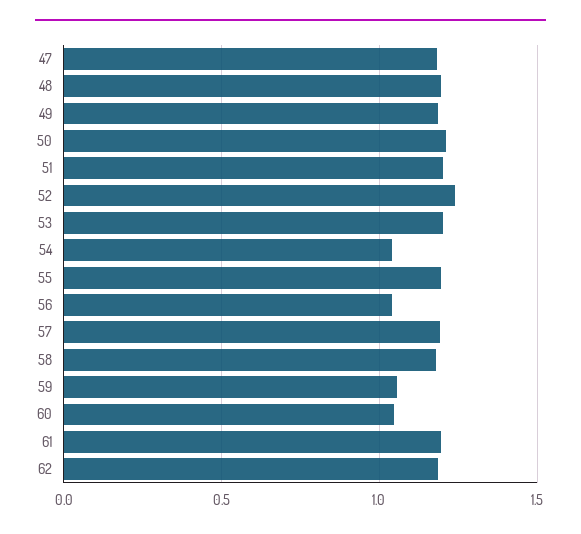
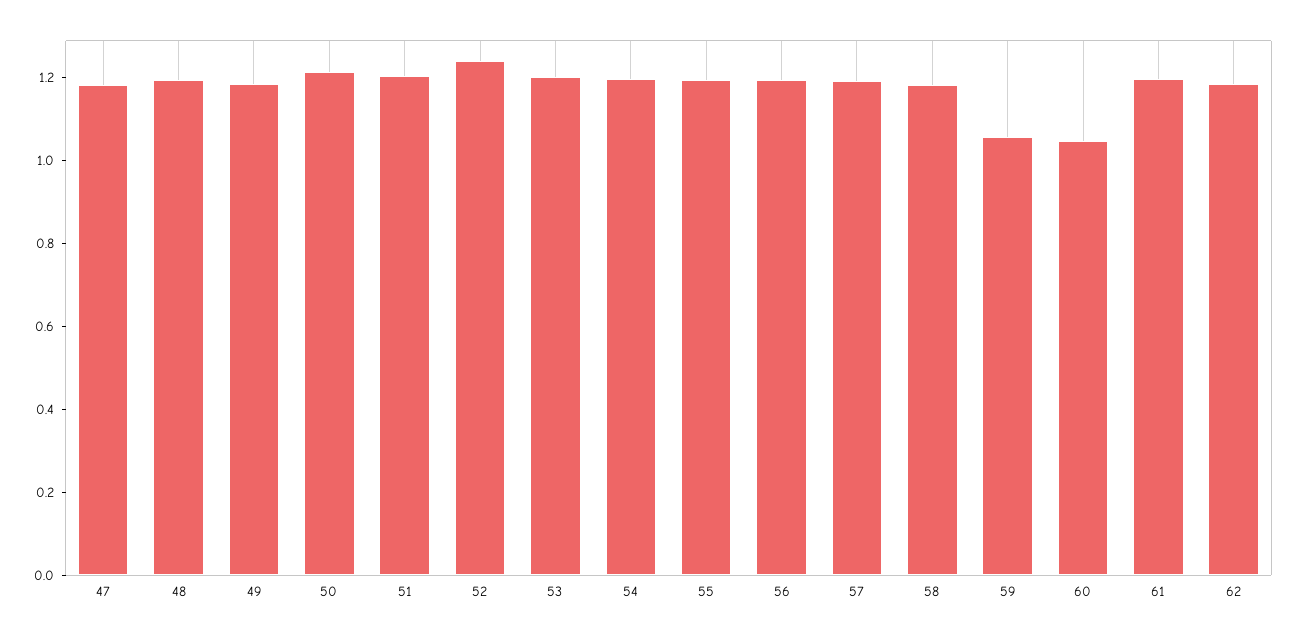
  {
    "47": 1.2,
    "48": 1.2,
    "49": 1.2,
    "50": 1.2,
    "51": 1.2,
    "52": 1.25,
    "53": 1.2,
-   "54": 1.05,
+   "54": 1.2,
    "55": 1.2,
-   "56": 1.05,
+   "56": 1.2,
    "57": 1.2,
    "58": 1.2,
    "59": 1.05,
    "60": 1.05,
    "61": 1.2,
    "62": 1.2
  }

